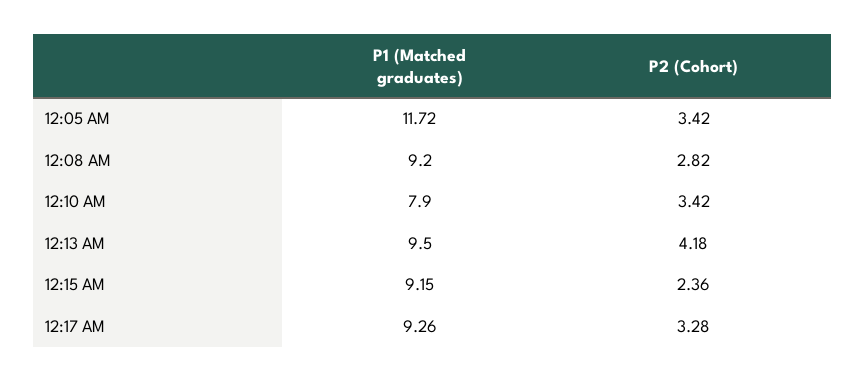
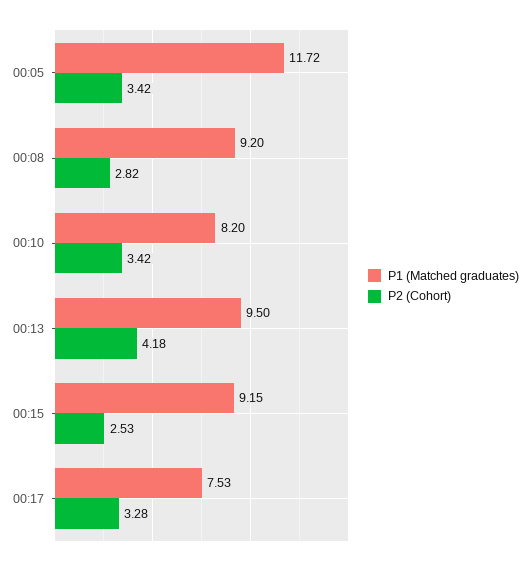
  {
    "P1 (Matched graduates)": {
      "12:05 AM": 11.72,
      "12:08 AM": 9.2,
-     "12:10 AM": 7.9,
+     "12:10 AM": 8.2,
      "12:13 AM": 9.5,
      "12:15 AM": 9.15,
-     "12:17 AM": 9.26
+     "12:17 AM": 7.53
    },
    "P2 (Cohort)": {
      "12:05 AM": 3.42,
      "12:08 AM": 2.82,
      "12:10 AM": 3.42,
      "12:13 AM": 4.18,
-     "12:15 AM": 2.36,
+     "12:15 AM": 2.53,
      "12:17 AM": 3.28
    }
  }

